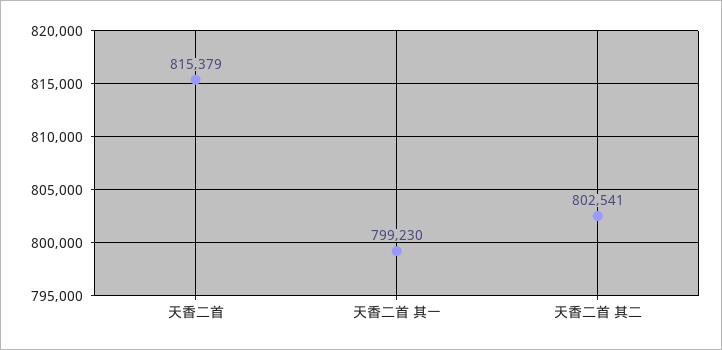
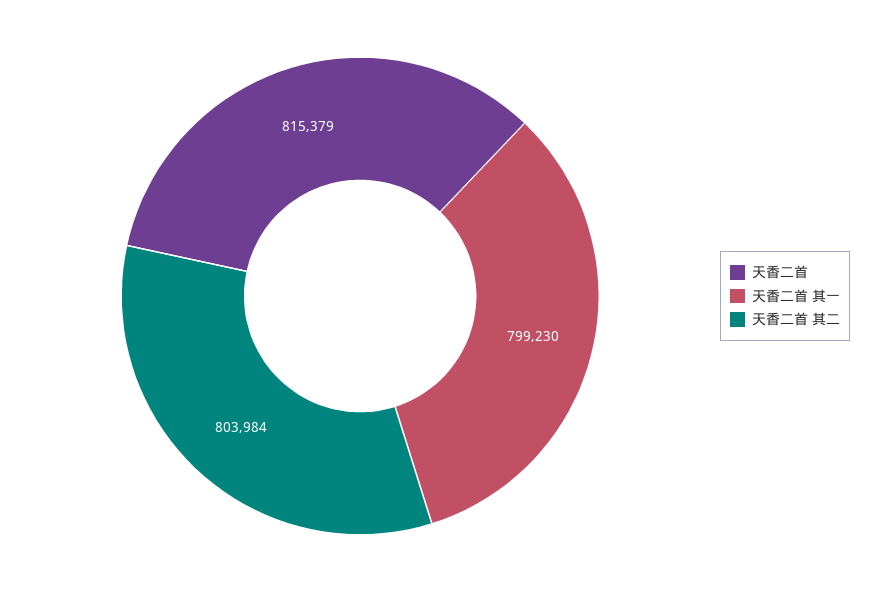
  {
    "天香二首": 815379,
    "天香二首 其一": 799230,
-   "天香二首 其二": 802541
+   "天香二首 其二": 803984
  }

